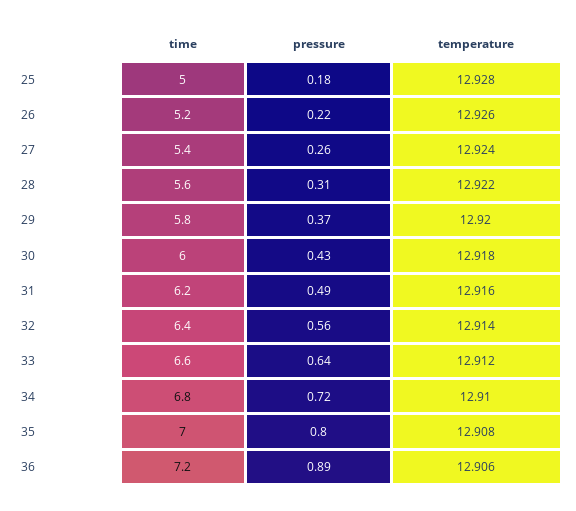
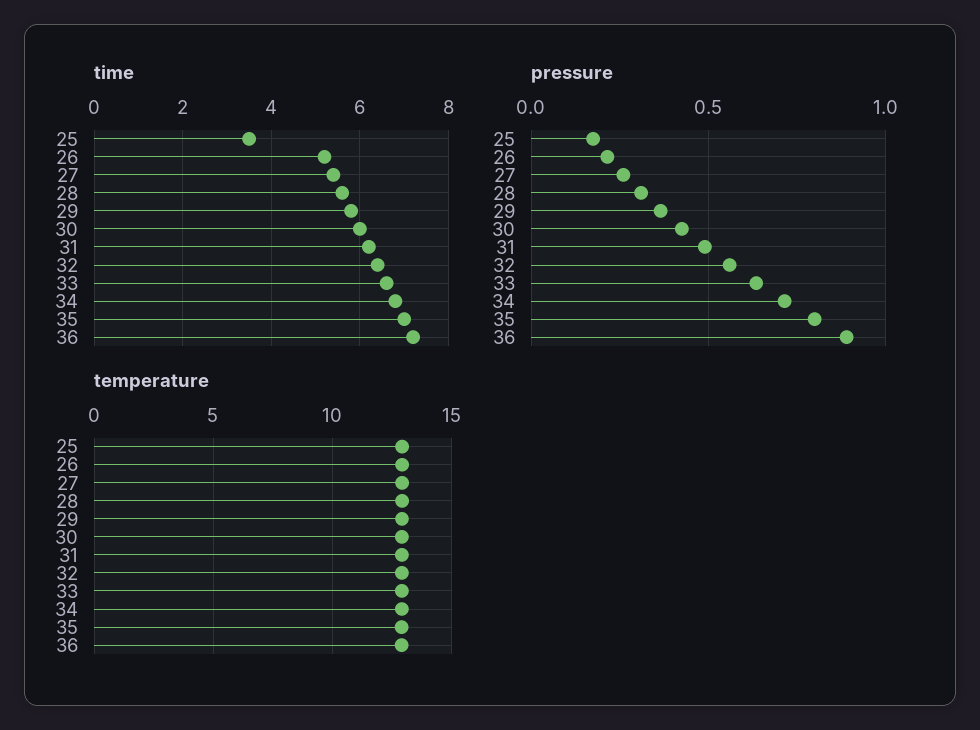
  {
    "time": {
-     "25": 5,
+     "25": 3.5,
      "26": 5.2,
      "27": 5.4,
      "28": 5.6,
      "29": 5.8,
      "30": 6,
      "31": 6.2,
      "32": 6.4,
      "33": 6.6,
      "34": 6.8,
      "35": 7,
      "36": 7.2
    },
    "pressure": {
      "25": 0.18,
      "26": 0.22,
      "27": 0.26,
      "28": 0.31,
      "29": 0.37,
      "30": 0.43,
      "31": 0.49,
      "32": 0.56,
      "33": 0.64,
      "34": 0.72,
      "35": 0.8,
      "36": 0.89
    },
    "temperature": {
      "25": 12.928,
      "26": 12.926,
      "27": 12.924,
      "28": 12.922,
      "29": 12.92,
      "30": 12.918,
      "31": 12.916,
      "32": 12.914,
      "33": 12.912,
      "34": 12.91,
      "35": 12.908,
      "36": 12.906
    }
  }

